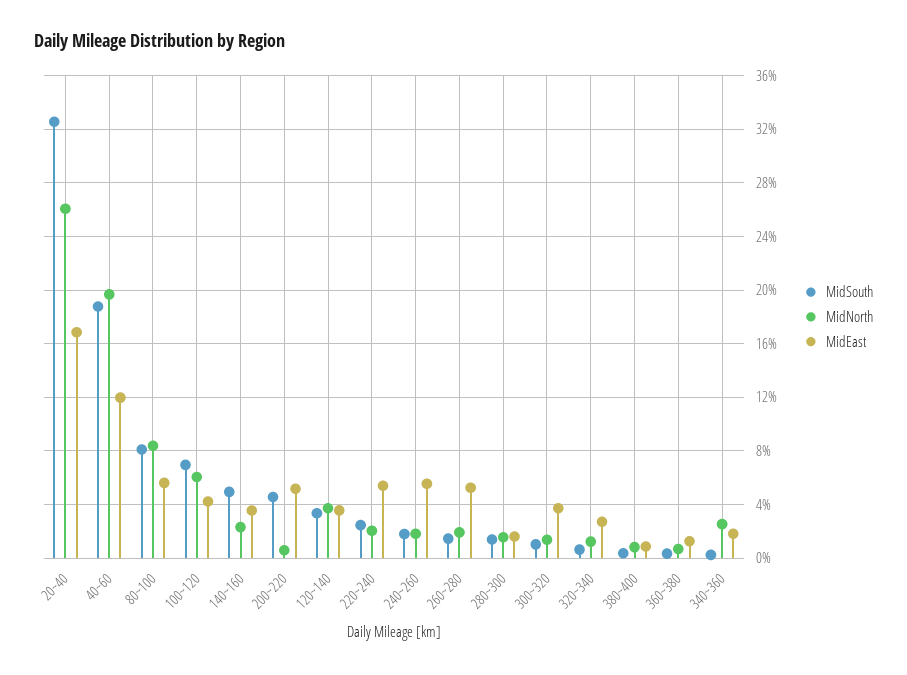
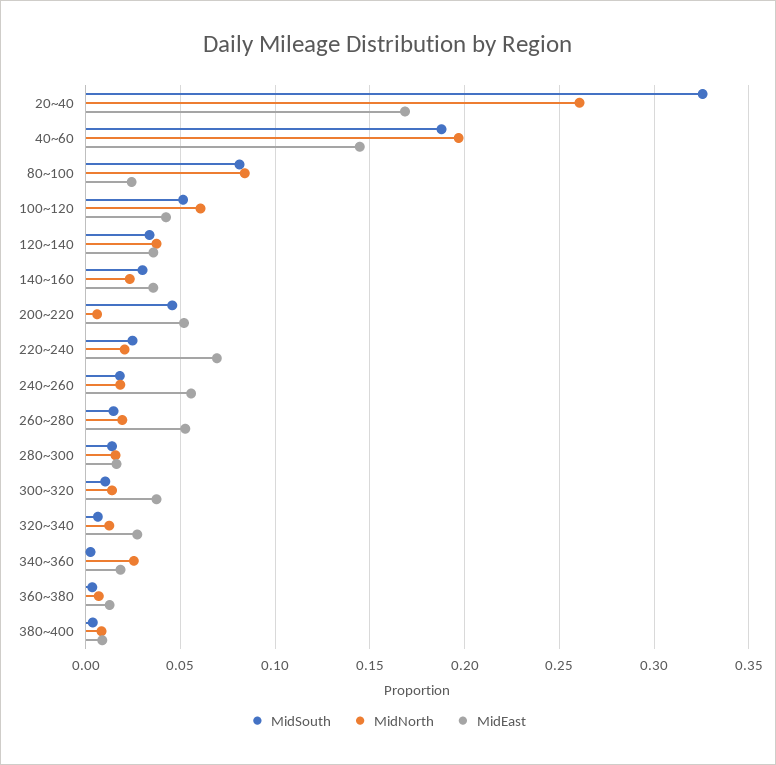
  {
    "MidSouth": {
      "20~40": 0.325,
      "40~60": 0.19,
      "80~100": 0.08,
-     "100~120": 0.07,
+     "100~120": 0.05,
-     "140~160": 0.05,
+     "140~160": 0.03,
      "200~220": 0.045,
      "120~140": 0.035,
      "220~240": 0.025,
      "240~260": 0.02,
      "260~280": 0.015,
      "280~300": 0.015,
      "300~320": 0.01,
      "320~340": 0.005,
      "380~400": 0.005,
      "360~380": 0.005,
      "340~360": 0.005
    },
    "MidNorth": {
      "20~40": 0.26,
      "40~60": 0.195,
      "80~100": 0.085,
      "100~120": 0.06,
      "140~160": 0.025,
      "200~220": 0.005,
      "120~140": 0.035,
      "220~240": 0.02,
      "240~260": 0.02,
      "260~280": 0.02,
      "280~300": 0.015,
      "300~320": 0.015,
      "320~340": 0.01,
      "380~400": 0.01,
      "360~380": 0.005,
      "340~360": 0.025
    },
    "MidEast": {
      "20~40": 0.17,
-     "40~60": 0.12,
+     "40~60": 0.145,
-     "80~100": 0.055,
+     "80~100": 0.025,
      "100~120": 0.04,
      "140~160": 0.035,
      "200~220": 0.05,
      "120~140": 0.035,
-     "220~240": 0.055,
+     "220~240": 0.07,
      "240~260": 0.055,
      "260~280": 0.055,
      "280~300": 0.015,
      "300~320": 0.035,
      "320~340": 0.025,
      "380~400": 0.01,
      "360~380": 0.015,
      "340~360": 0.02
    }
  }

